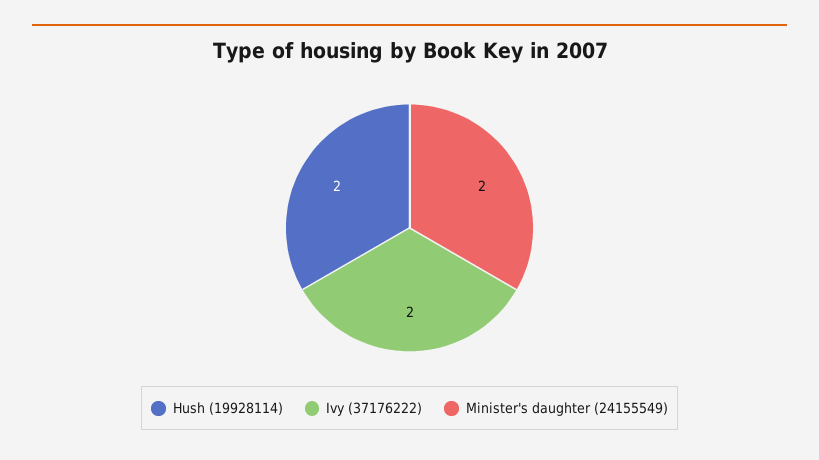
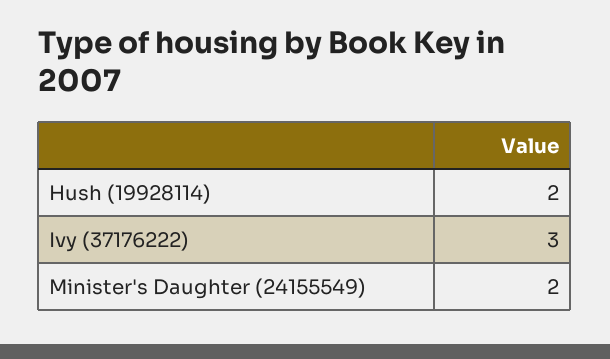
  {
    "Hush (19928114)": 2,
-   "Ivy (37176222)": 2,
+   "Ivy (37176222)": 3,
    "Minister's daughter (24155549)": 2
  }

